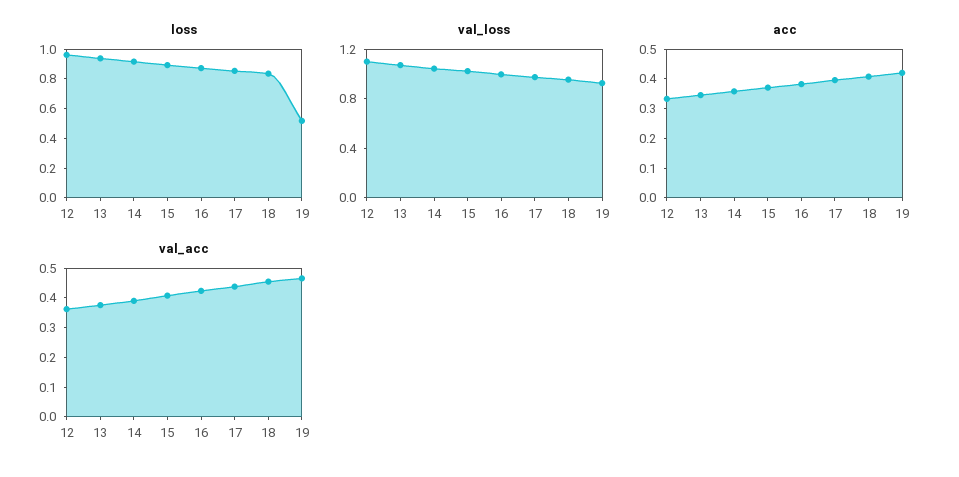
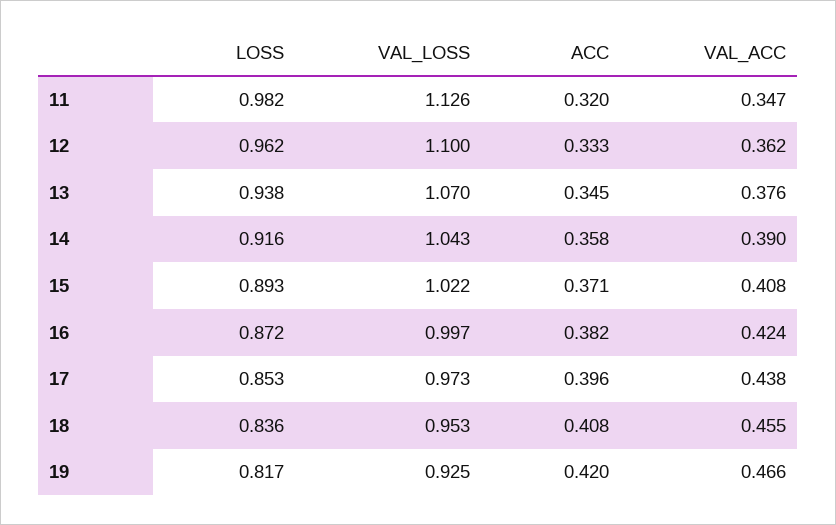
  {
    "loss": {
      "12": 0.962,
      "13": 0.938,
      "14": 0.916,
      "15": 0.893,
      "16": 0.872,
      "17": 0.853,
      "18": 0.836,
-     "19": 0.5
+     "19": 0.817,
+     "11": 0.982
    },
    "val_loss": {
      "12": 1.1,
      "13": 1.07,
      "14": 1.043,
      "15": 1.022,
      "16": 0.997,
      "17": 0.973,
      "18": 0.953,
-     "19": 0.925
+     "19": 0.925,
+     "11": 1.126
    },
    "acc": {
      "12": 0.333,
      "13": 0.345,
      "14": 0.358,
      "15": 0.371,
      "16": 0.382,
      "17": 0.396,
      "18": 0.408,
-     "19": 0.42
+     "19": 0.42,
+     "11": 0.32
    },
    "val_acc": {
      "12": 0.362,
      "13": 0.376,
      "14": 0.39,
      "15": 0.408,
      "16": 0.424,
      "17": 0.438,
      "18": 0.455,
-     "19": 0.466
+     "19": 0.466,
+     "11": 0.347
    }
  }

